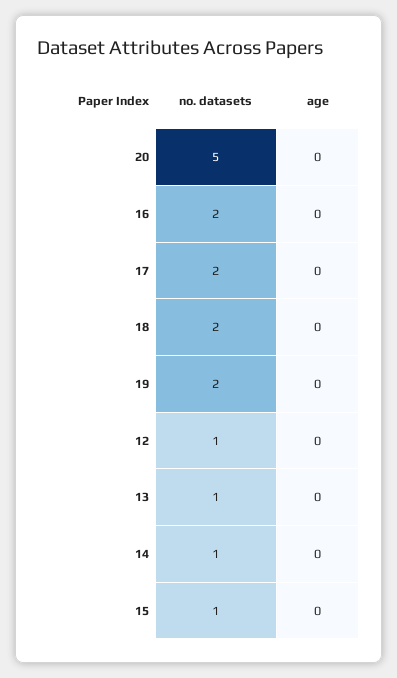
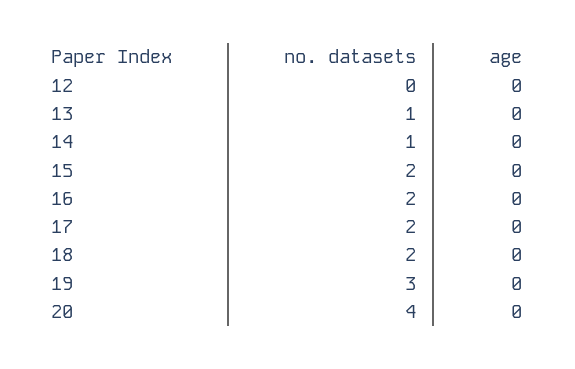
  {
    "no. datasets": {
-     "20": 5,
+     "20": 4,
      "16": 2,
      "17": 2,
      "18": 2,
-     "19": 2,
+     "19": 3,
-     "12": 1,
+     "12": 0,
      "13": 1,
      "14": 1,
-     "15": 1
+     "15": 2
    },
    "age": {
      "20": 0,
      "16": 0,
      "17": 0,
      "18": 0,
      "19": 0,
      "12": 0,
      "13": 0,
      "14": 0,
      "15": 0
    }
  }

